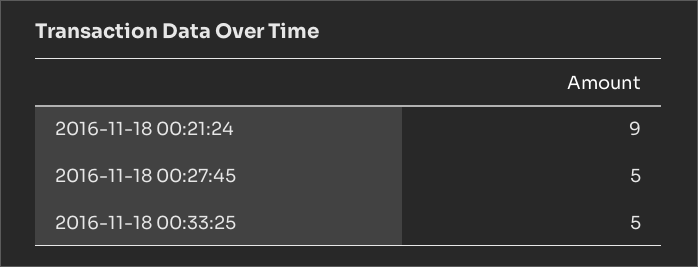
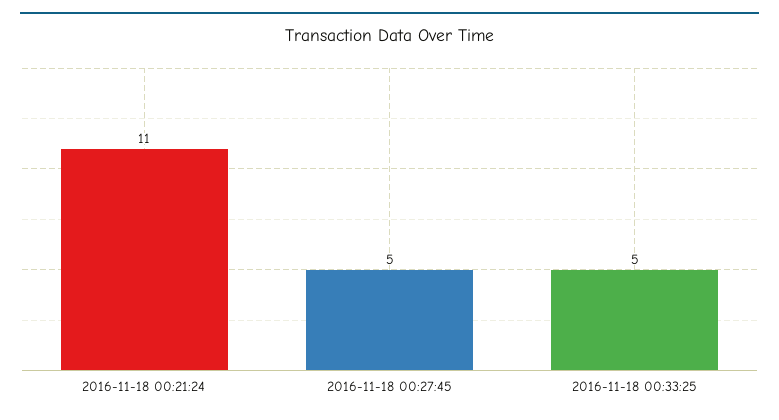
  {
-   "2016-11-18 00:21:24": 9,
+   "2016-11-18 00:21:24": 11,
    "2016-11-18 00:27:45": 5,
    "2016-11-18 00:33:25": 5
  }

